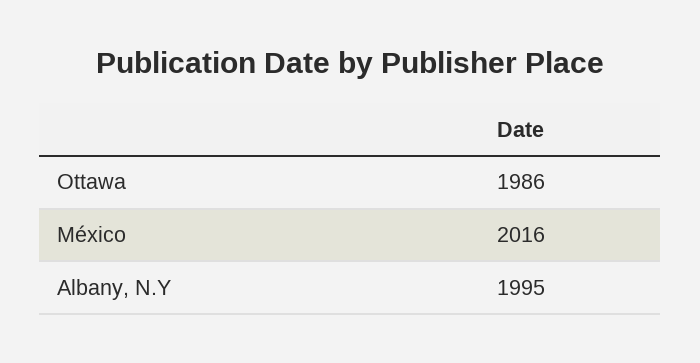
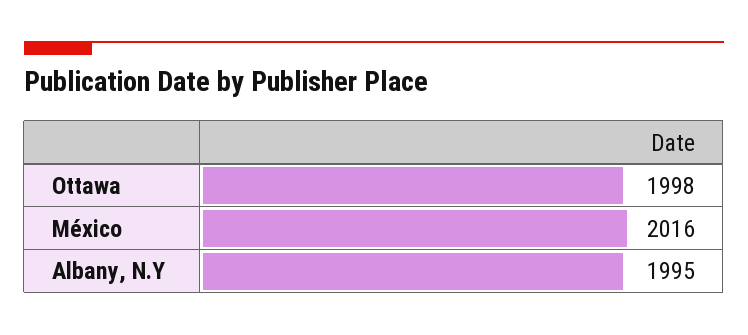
  {
-   "Ottawa": 1986,
+   "Ottawa": 1998,
    "México": 2016,
    "Albany, N.Y": 1995
  }

